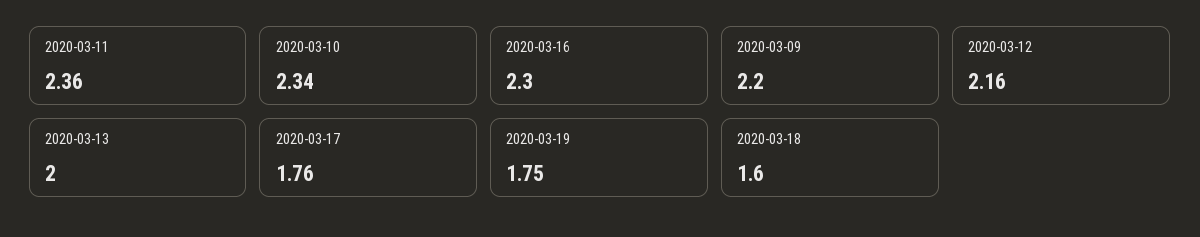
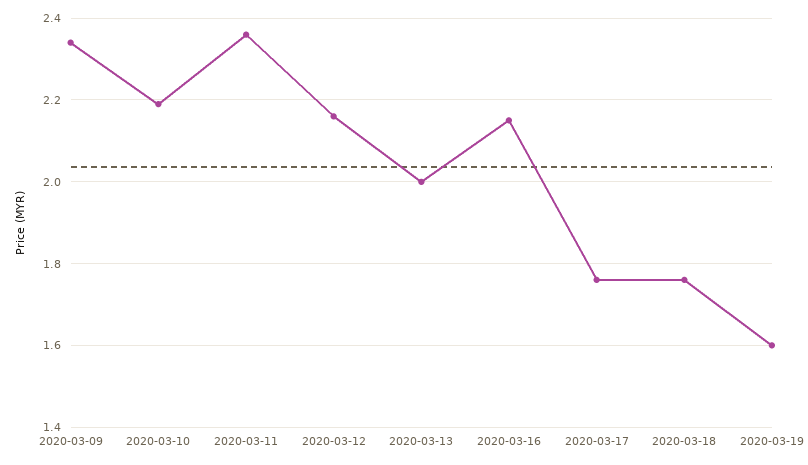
  {
    "2020-03-11": 2.36,
-   "2020-03-10": 2.34,
+   "2020-03-10": 2.2,
-   "2020-03-16": 2.3,
+   "2020-03-16": 2.15,
-   "2020-03-09": 2.2,
+   "2020-03-09": 2.35,
    "2020-03-12": 2.16,
    "2020-03-13": 2,
    "2020-03-17": 1.76,
-   "2020-03-19": 1.75,
+   "2020-03-19": 1.6,
-   "2020-03-18": 1.6
+   "2020-03-18": 1.75
  }

